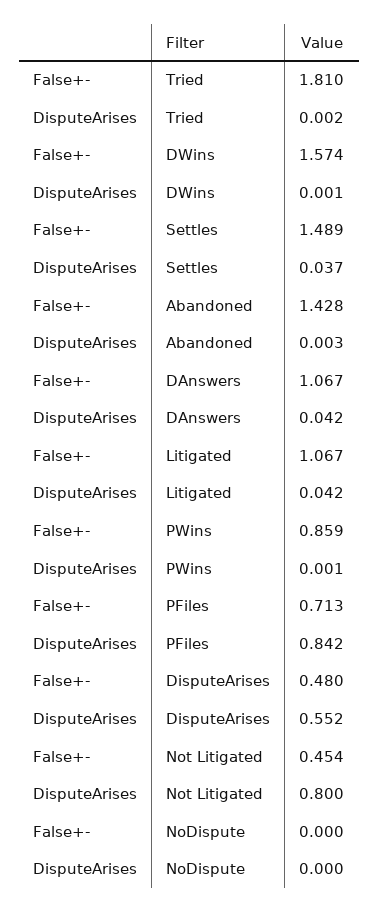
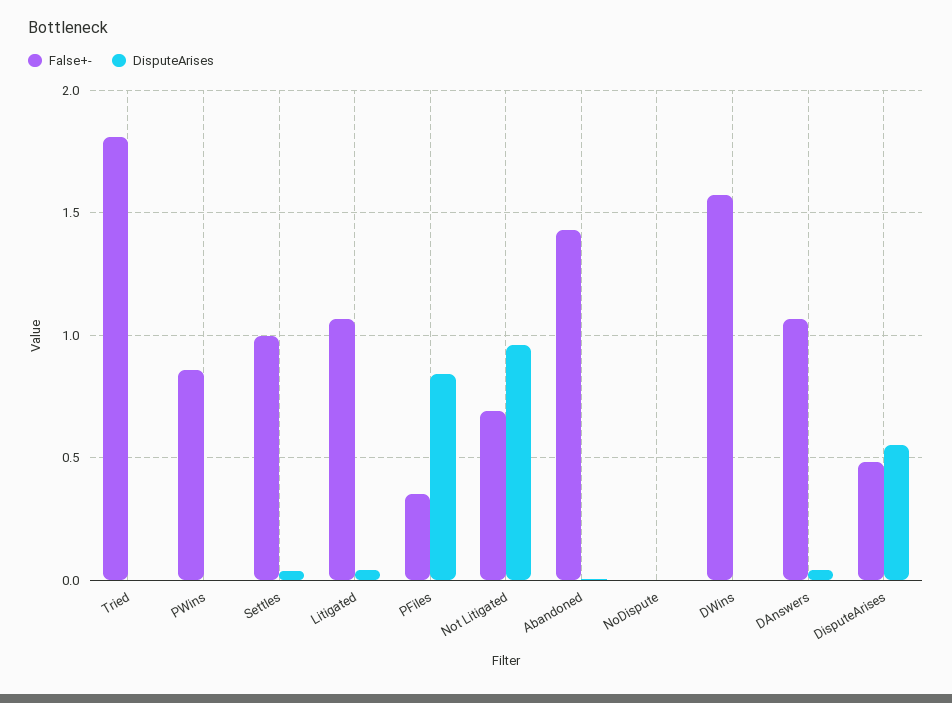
  {
    "False+-": {
      "Tried": 1.81,
      "DWins": 1.574,
-     "Settles": 1.489,
+     "Settles": 1,
      "Abandoned": 1.428,
      "DAnswers": 1.067,
      "Litigated": 1.067,
      "PWins": 0.859,
-     "PFiles": 0.713,
+     "PFiles": 0.35,
      "DisputeArises": 0.48,
-     "Not Litigated": 0.454,
+     "Not Litigated": 0.7,
      "NoDispute": 0
    },
    "DisputeArises": {
      "Tried": 0.002,
      "DWins": 0.001,
      "Settles": 0.037,
      "Abandoned": 0.003,
      "DAnswers": 0.042,
      "Litigated": 0.042,
      "PWins": 0.001,
      "PFiles": 0.842,
      "DisputeArises": 0.552,
-     "Not Litigated": 0.8,
+     "Not Litigated": 0.95,
      "NoDispute": 0
    }
  }

